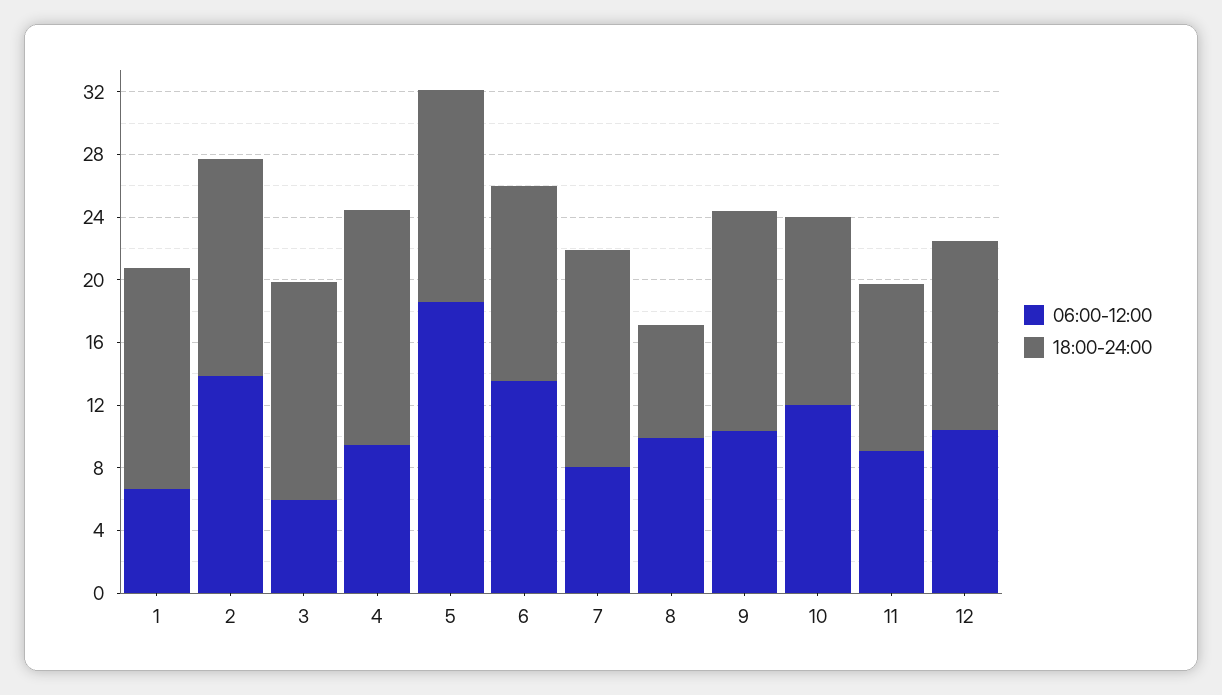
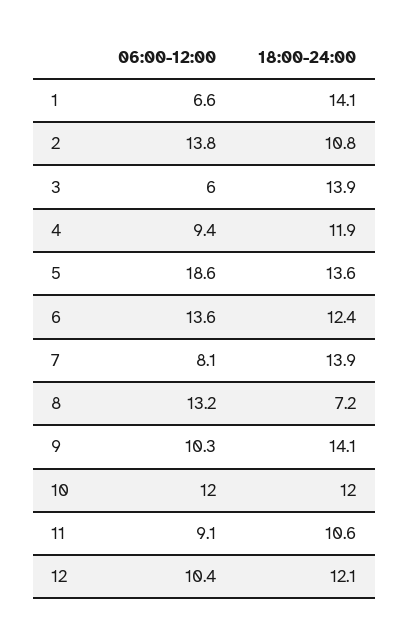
  {
    "06:00-12:00": {
      "1": 6.6,
      "2": 13.8,
      "3": 6,
      "4": 9.4,
      "5": 18.6,
      "6": 13.6,
      "7": 8.1,
-     "8": 10,
+     "8": 13.2,
      "9": 10.3,
      "10": 12,
      "11": 9.1,
      "12": 10.4
    },
    "18:00-24:00": {
      "1": 14.1,
-     "2": 14,
+     "2": 10.8,
      "3": 13.9,
-     "4": 15,
+     "4": 11.9,
      "5": 13.6,
      "6": 12.4,
      "7": 13.9,
      "8": 7.2,
      "9": 14.1,
      "10": 12,
      "11": 10.6,
      "12": 12.1
    }
  }

